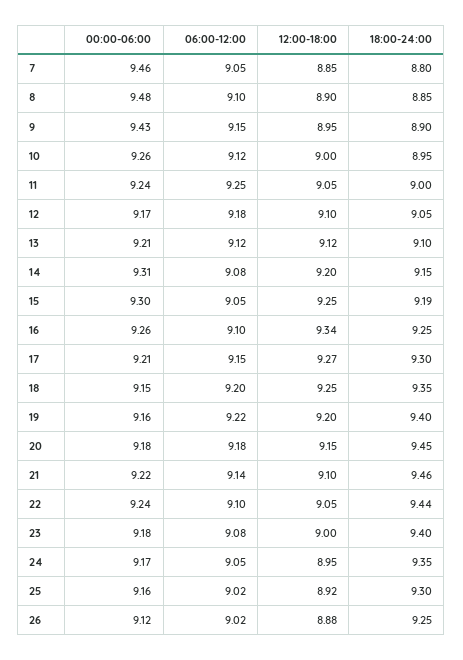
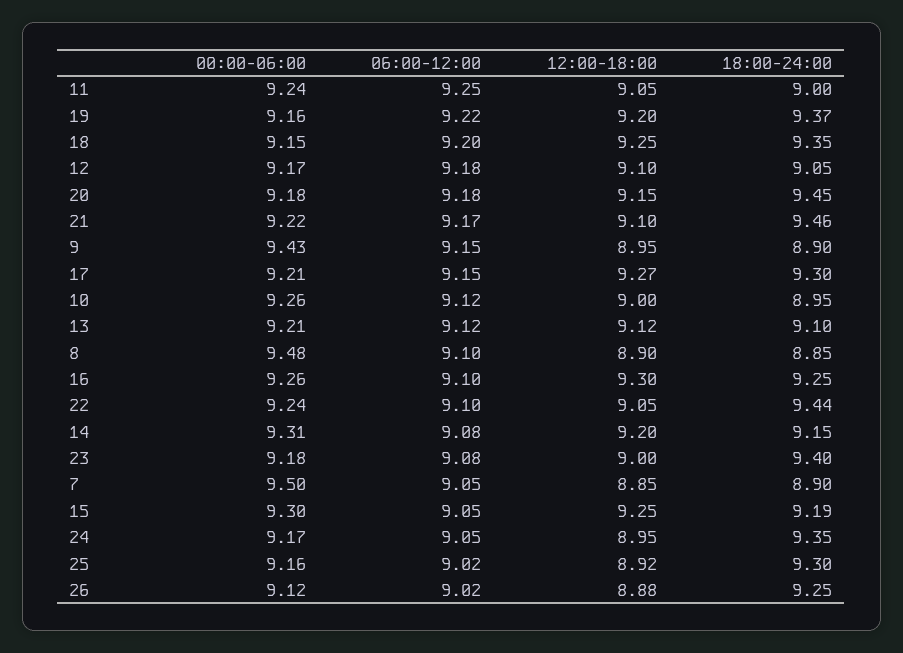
  {
    "00:00-06:00": {
-     "7": 9.46,
+     "7": 9.5,
      "8": 9.48,
      "9": 9.43,
      "10": 9.26,
      "11": 9.24,
      "12": 9.17,
      "13": 9.21,
      "14": 9.31,
      "15": 9.3,
      "16": 9.26,
      "17": 9.21,
      "18": 9.15,
      "19": 9.16,
      "20": 9.18,
      "21": 9.22,
      "22": 9.24,
      "23": 9.18,
      "24": 9.17,
      "25": 9.16,
      "26": 9.12
    },
    "06:00-12:00": {
      "7": 9.05,
      "8": 9.1,
      "9": 9.15,
      "10": 9.12,
      "11": 9.25,
      "12": 9.18,
      "13": 9.12,
      "14": 9.08,
      "15": 9.05,
      "16": 9.1,
      "17": 9.15,
      "18": 9.2,
      "19": 9.22,
      "20": 9.18,
-     "21": 9.14,
+     "21": 9.17,
      "22": 9.1,
      "23": 9.08,
      "24": 9.05,
      "25": 9.02,
      "26": 9.02
    },
    "12:00-18:00": {
      "7": 8.85,
      "8": 8.9,
      "9": 8.95,
      "10": 9,
      "11": 9.05,
      "12": 9.1,
      "13": 9.12,
      "14": 9.2,
      "15": 9.25,
-     "16": 9.34,
+     "16": 9.3,
      "17": 9.27,
      "18": 9.25,
      "19": 9.2,
      "20": 9.15,
      "21": 9.1,
      "22": 9.05,
      "23": 9,
      "24": 8.95,
      "25": 8.92,
      "26": 8.88
    },
    "18:00-24:00": {
-     "7": 8.8,
+     "7": 8.9,
      "8": 8.85,
      "9": 8.9,
      "10": 8.95,
      "11": 9,
      "12": 9.05,
      "13": 9.1,
      "14": 9.15,
      "15": 9.19,
      "16": 9.25,
      "17": 9.3,
      "18": 9.35,
-     "19": 9.4,
+     "19": 9.37,
      "20": 9.45,
      "21": 9.46,
      "22": 9.44,
      "23": 9.4,
      "24": 9.35,
      "25": 9.3,
      "26": 9.25
    }
  }

